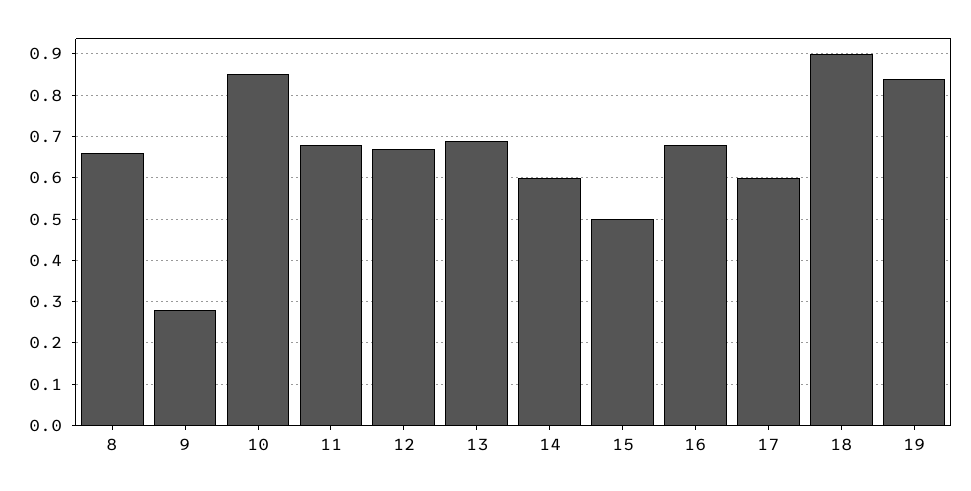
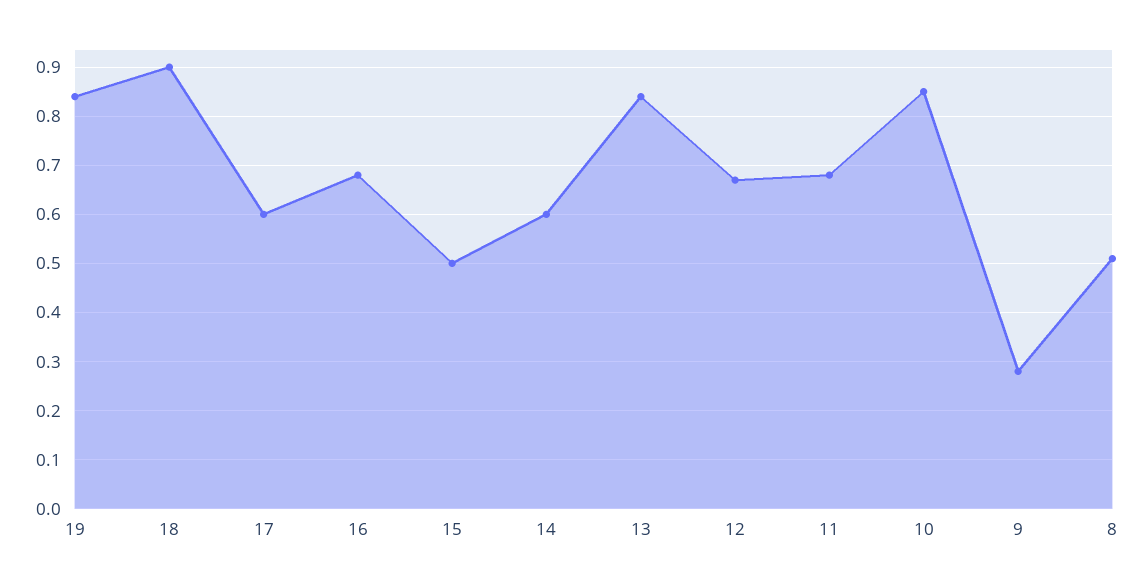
  {
-   "8": 0.65,
+   "8": 0.5,
    "9": 0.3,
    "10": 0.85,
    "11": 0.7,
    "12": 0.65,
-   "13": 0.7,
+   "13": 0.85,
    "14": 0.6,
    "15": 0.5,
    "16": 0.7,
    "17": 0.6,
    "18": 0.9,
    "19": 0.85
  }

